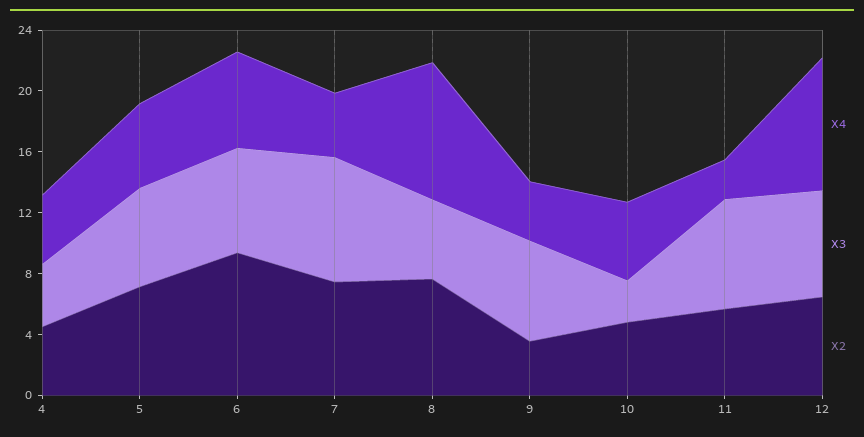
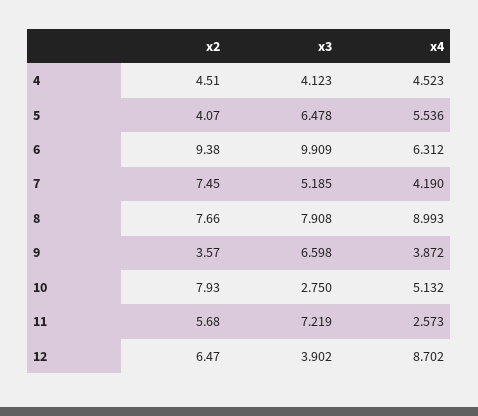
  {
    "X4": {
      "4": 4.523,
      "5": 5.536,
      "6": 6.312,
      "7": 4.19,
      "8": 8.993,
      "9": 3.872,
      "10": 5.132,
      "11": 2.573,
      "12": 8.702
    },
    "X3": {
      "4": 4.123,
      "5": 6.478,
-     "6": 7,
+     "6": 9.909,
-     "7": 8,
+     "7": 5.185,
-     "8": 5,
+     "8": 7.908,
      "9": 6.598,
      "10": 2.75,
      "11": 7.219,
-     "12": 7
+     "12": 3.902
    },
    "X2": {
      "4": 4.51,
-     "5": 7,
+     "5": 4.07,
      "6": 9.38,
      "7": 7.45,
      "8": 7.66,
      "9": 3.57,
-     "10": 5,
+     "10": 7.93,
      "11": 5.68,
      "12": 6.47
    }
  }

